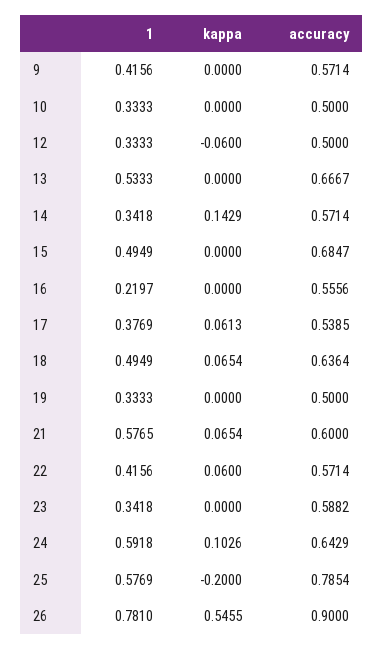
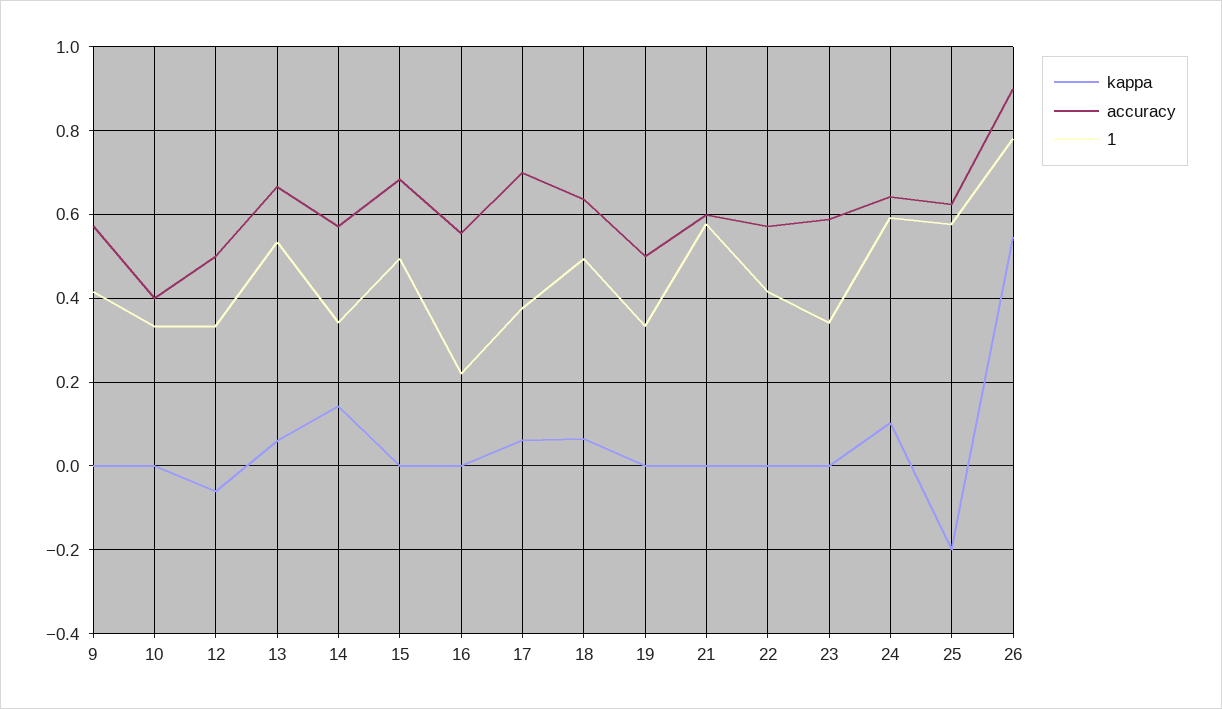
  {
    "1": {
      "9": 0.4156,
      "10": 0.3333,
      "12": 0.3333,
      "13": 0.5333,
      "14": 0.3418,
      "15": 0.4949,
      "16": 0.2197,
      "17": 0.3769,
      "18": 0.4949,
      "19": 0.3333,
      "21": 0.5765,
      "22": 0.4156,
      "23": 0.3418,
      "24": 0.5918,
      "25": 0.5769,
      "26": 0.781
    },
    "kappa": {
      "9": 0,
      "10": 0,
      "12": -0.06,
-     "13": 0,
+     "13": 0.06,
      "14": 0.1429,
      "15": 0,
      "16": 0,
      "17": 0.0613,
      "18": 0.0654,
      "19": 0,
-     "21": 0.0654,
+     "21": 0,
-     "22": 0.06,
+     "22": 0,
      "23": 0,
      "24": 0.1026,
      "25": -0.2,
      "26": 0.5455
    },
    "accuracy": {
      "9": 0.5714,
-     "10": 0.5,
+     "10": 0.4,
      "12": 0.5,
      "13": 0.6667,
      "14": 0.5714,
      "15": 0.6847,
      "16": 0.5556,
-     "17": 0.5385,
+     "17": 0.7,
      "18": 0.6364,
      "19": 0.5,
      "21": 0.6,
      "22": 0.5714,
      "23": 0.5882,
      "24": 0.6429,
-     "25": 0.7854,
+     "25": 0.62,
      "26": 0.9
    }
  }

